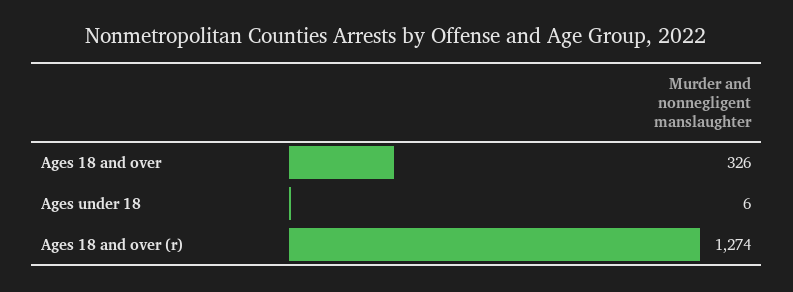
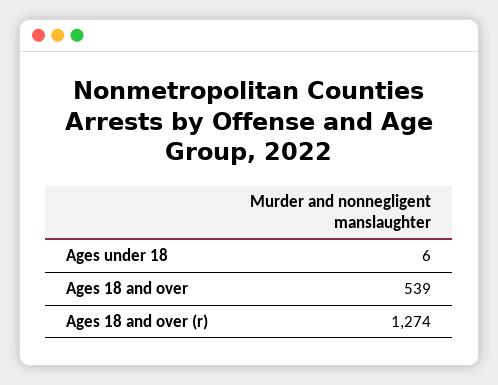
  {
-   "Ages 18 and over": 326,
+   "Ages 18 and over": 539,
    "Ages under 18": 6,
    "Ages 18 and over (r)": 1274
  }

